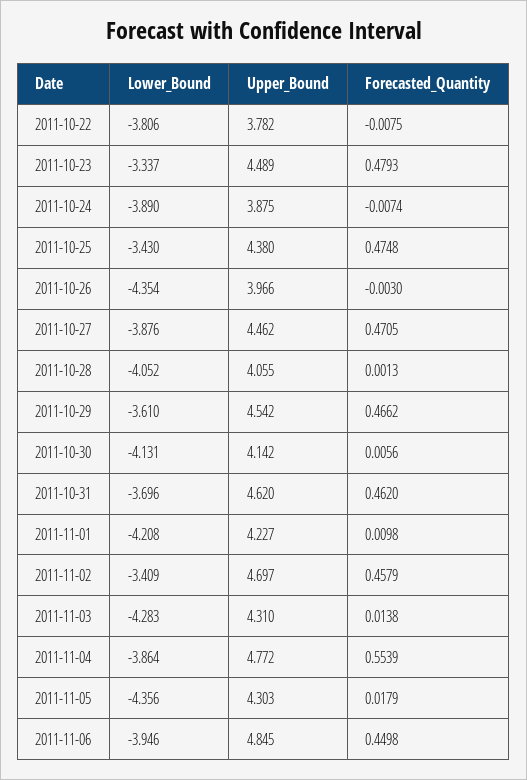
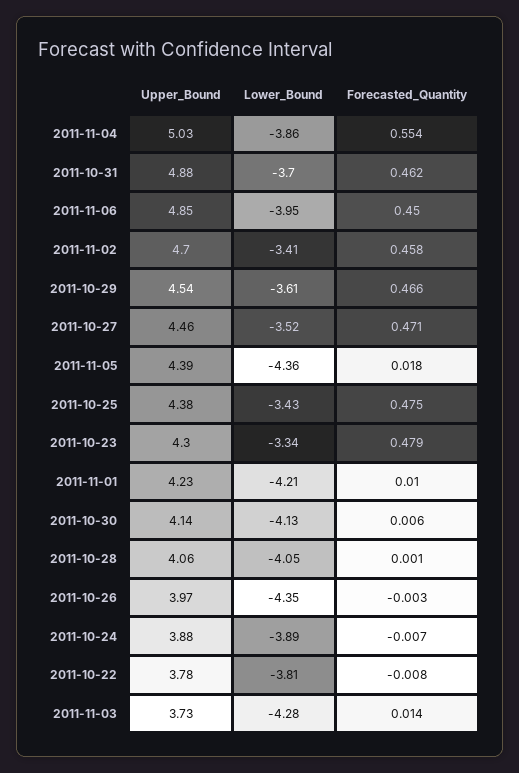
  {
    "Lower_Bound": {
      "2011-10-22": -3.806,
      "2011-10-23": -3.337,
      "2011-10-24": -3.89,
      "2011-10-25": -3.43,
      "2011-10-26": -4.354,
-     "2011-10-27": -3.876,
+     "2011-10-27": -3.52,
      "2011-10-28": -4.052,
      "2011-10-29": -3.61,
      "2011-10-30": -4.131,
      "2011-10-31": -3.696,
      "2011-11-01": -4.208,
      "2011-11-02": -3.409,
      "2011-11-03": -4.283,
      "2011-11-04": -3.864,
      "2011-11-05": -4.356,
      "2011-11-06": -3.946
    },
    "Upper_Bound": {
      "2011-10-22": 3.782,
-     "2011-10-23": 4.489,
+     "2011-10-23": 4.3,
      "2011-10-24": 3.875,
      "2011-10-25": 4.38,
      "2011-10-26": 3.966,
      "2011-10-27": 4.462,
      "2011-10-28": 4.055,
      "2011-10-29": 4.542,
      "2011-10-30": 4.142,
-     "2011-10-31": 4.62,
+     "2011-10-31": 4.88,
      "2011-11-01": 4.227,
      "2011-11-02": 4.697,
-     "2011-11-03": 4.31,
+     "2011-11-03": 3.73,
-     "2011-11-04": 4.772,
+     "2011-11-04": 5.03,
-     "2011-11-05": 4.303,
+     "2011-11-05": 4.39,
      "2011-11-06": 4.845
    },
    "Forecasted_Quantity": {
      "2011-10-22": -0.0075,
      "2011-10-23": 0.4793,
      "2011-10-24": -0.0074,
      "2011-10-25": 0.4748,
      "2011-10-26": -0.003,
      "2011-10-27": 0.4705,
      "2011-10-28": 0.0013,
      "2011-10-29": 0.4662,
      "2011-10-30": 0.0056,
      "2011-10-31": 0.462,
      "2011-11-01": 0.0098,
      "2011-11-02": 0.4579,
      "2011-11-03": 0.0138,
      "2011-11-04": 0.5539,
      "2011-11-05": 0.0179,
      "2011-11-06": 0.4498
    }
  }

